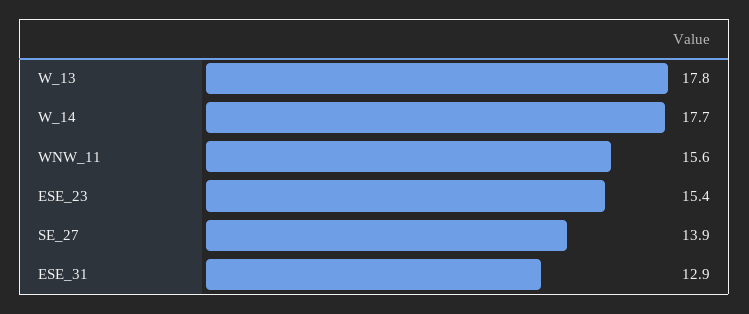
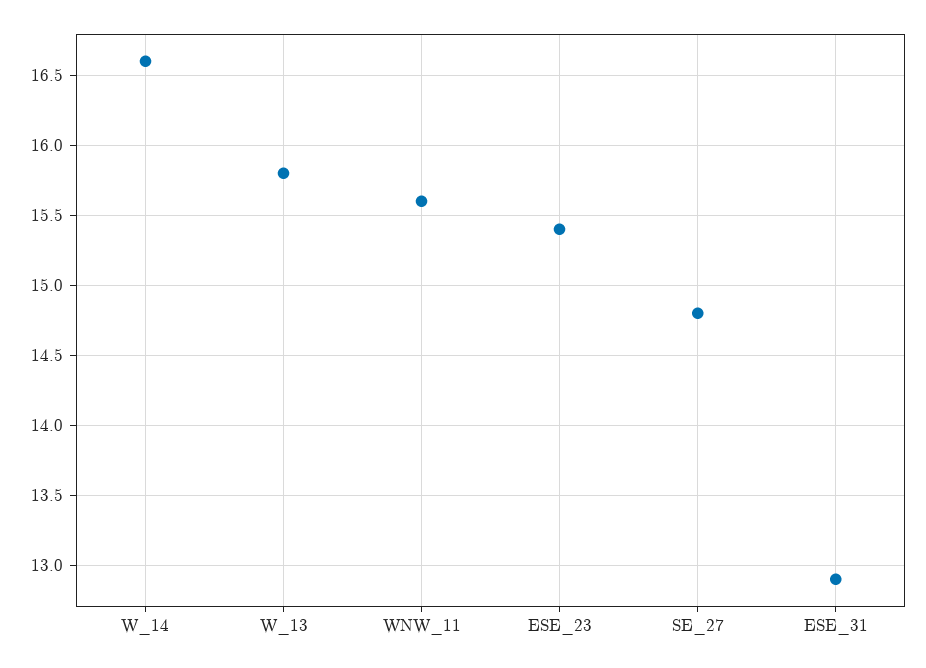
  {
-   "W_13": 17.8,
+   "W_13": 15.8,
-   "W_14": 17.7,
+   "W_14": 16.6,
    "WNW_11": 15.6,
    "ESE_23": 15.4,
-   "SE_27": 13.9,
+   "SE_27": 14.8,
    "ESE_31": 12.9
  }

